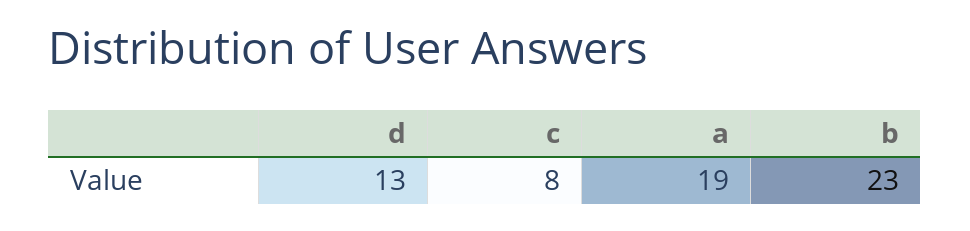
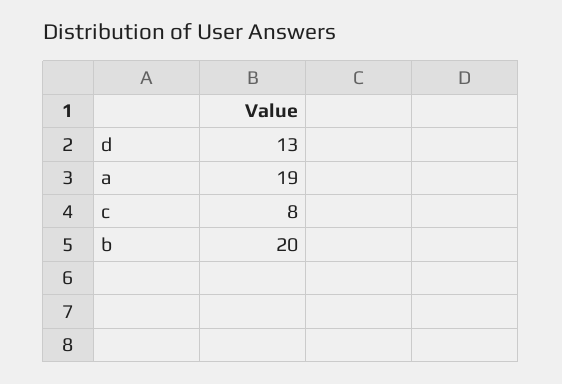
  {
    "d": 13,
    "c": 8,
    "a": 19,
-   "b": 23
+   "b": 20
  }

